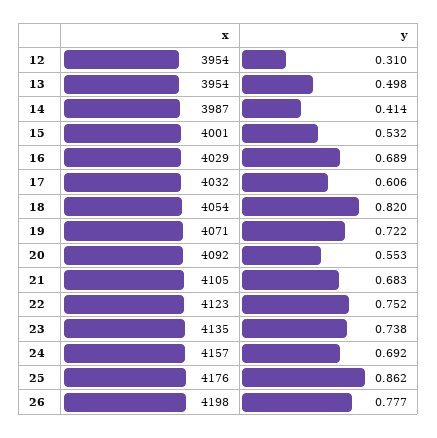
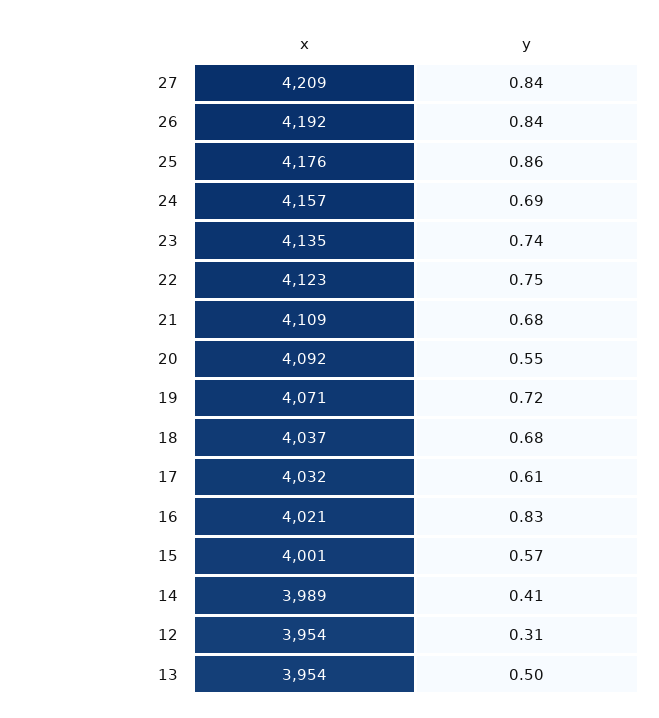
  {
    "x": {
      "12": 3954,
      "13": 3954,
-     "14": 3987,
+     "14": 3989,
      "15": 4001,
-     "16": 4029,
+     "16": 4021,
      "17": 4032,
-     "18": 4054,
+     "18": 4037,
      "19": 4071,
      "20": 4092,
-     "21": 4105,
+     "21": 4109,
      "22": 4123,
      "23": 4135,
      "24": 4157,
      "25": 4176,
-     "26": 4198
+     "26": 4192,
+     "27": 4209
    },
    "y": {
      "12": 0.31,
      "13": 0.498,
      "14": 0.414,
-     "15": 0.532,
+     "15": 0.57,
-     "16": 0.689,
+     "16": 0.83,
      "17": 0.606,
-     "18": 0.82,
+     "18": 0.68,
      "19": 0.722,
      "20": 0.553,
      "21": 0.683,
      "22": 0.752,
      "23": 0.738,
      "24": 0.692,
      "25": 0.862,
-     "26": 0.777
+     "26": 0.84,
+     "27": 0.84
    }
  }

